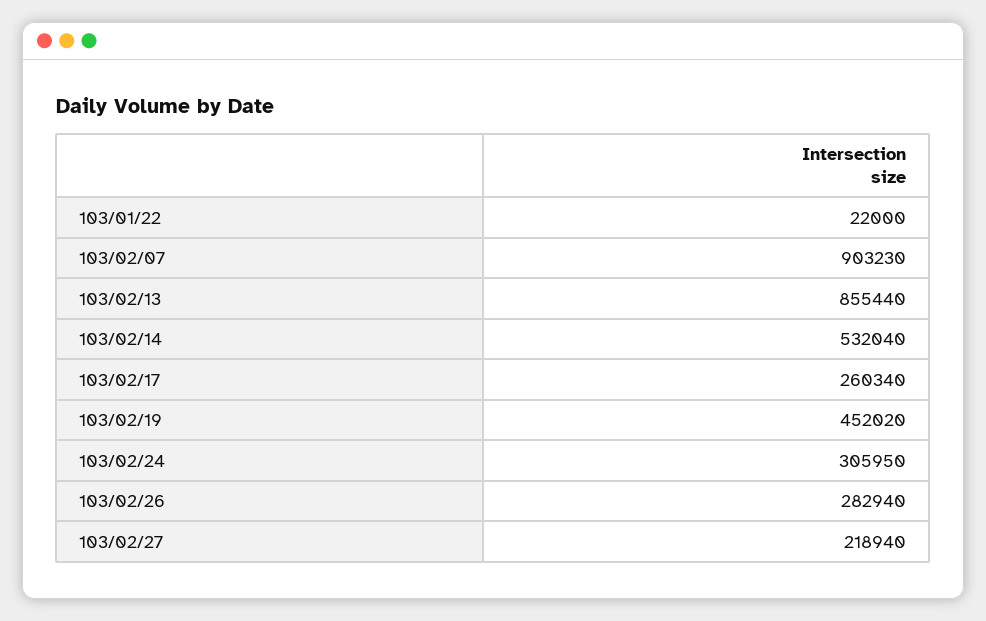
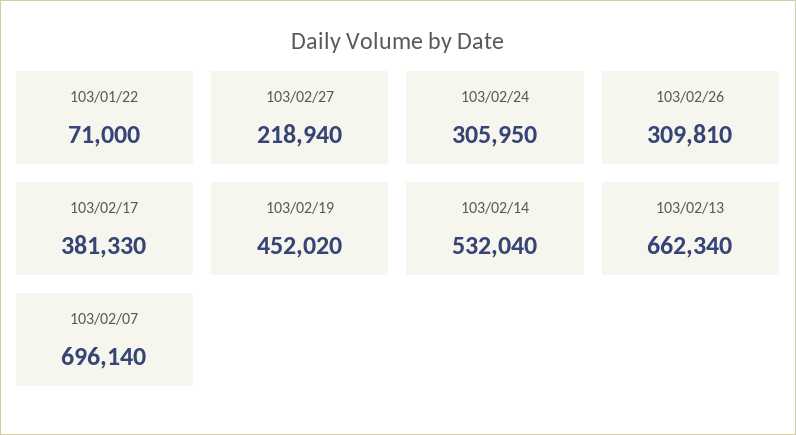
  {
-   "103/01/22": 22000,
+   "103/01/22": 71000,
-   "103/02/07": 903230,
+   "103/02/07": 696140,
-   "103/02/13": 855440,
+   "103/02/13": 662340,
    "103/02/14": 532040,
-   "103/02/17": 260340,
+   "103/02/17": 381330,
    "103/02/19": 452020,
    "103/02/24": 305950,
-   "103/02/26": 282940,
+   "103/02/26": 309810,
    "103/02/27": 218940
  }

